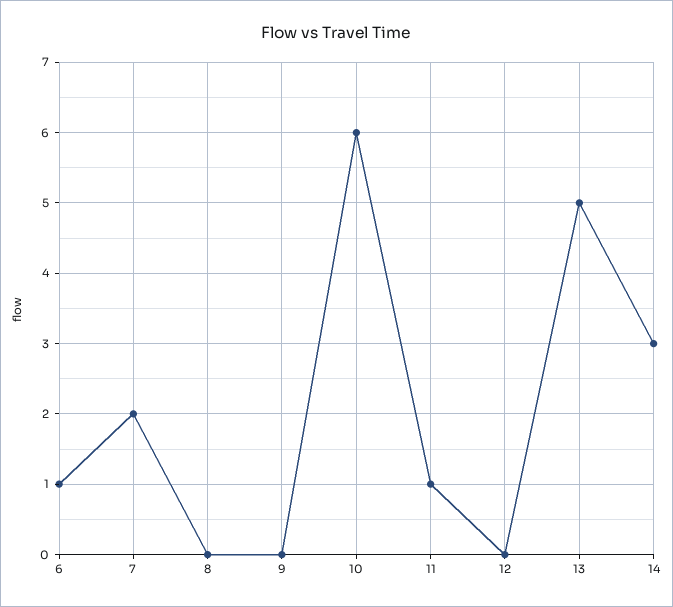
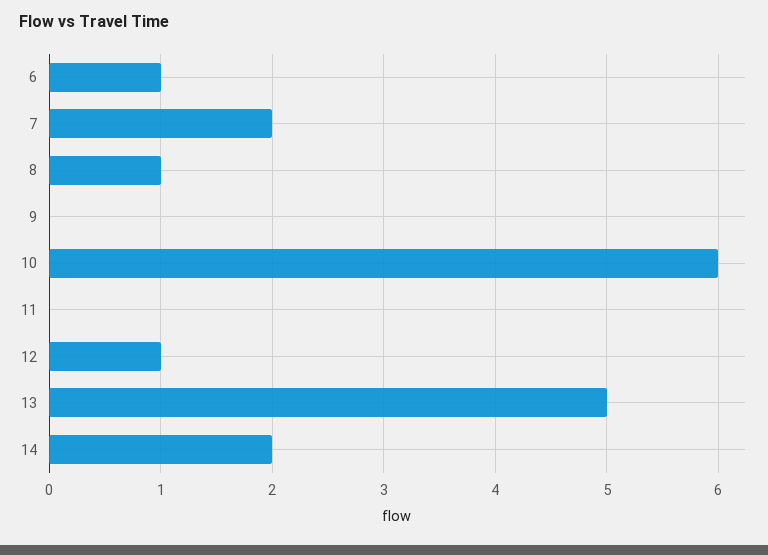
  {
    "6": 1,
    "7": 2,
-   "8": 0,
+   "8": 1,
    "9": 0,
    "10": 6,
-   "11": 1,
+   "11": 0,
-   "12": 0,
+   "12": 1,
    "13": 5,
-   "14": 3
+   "14": 2
  }

